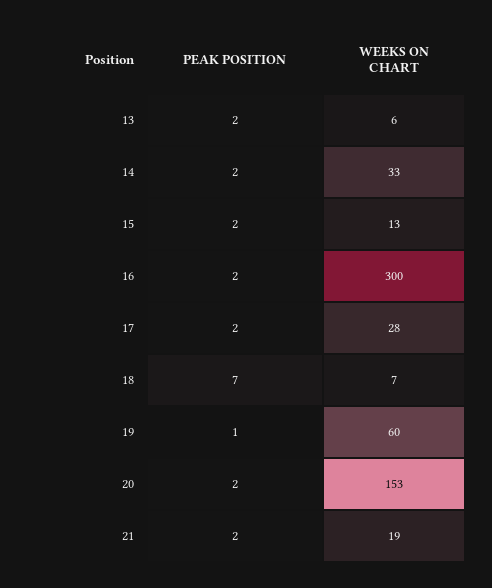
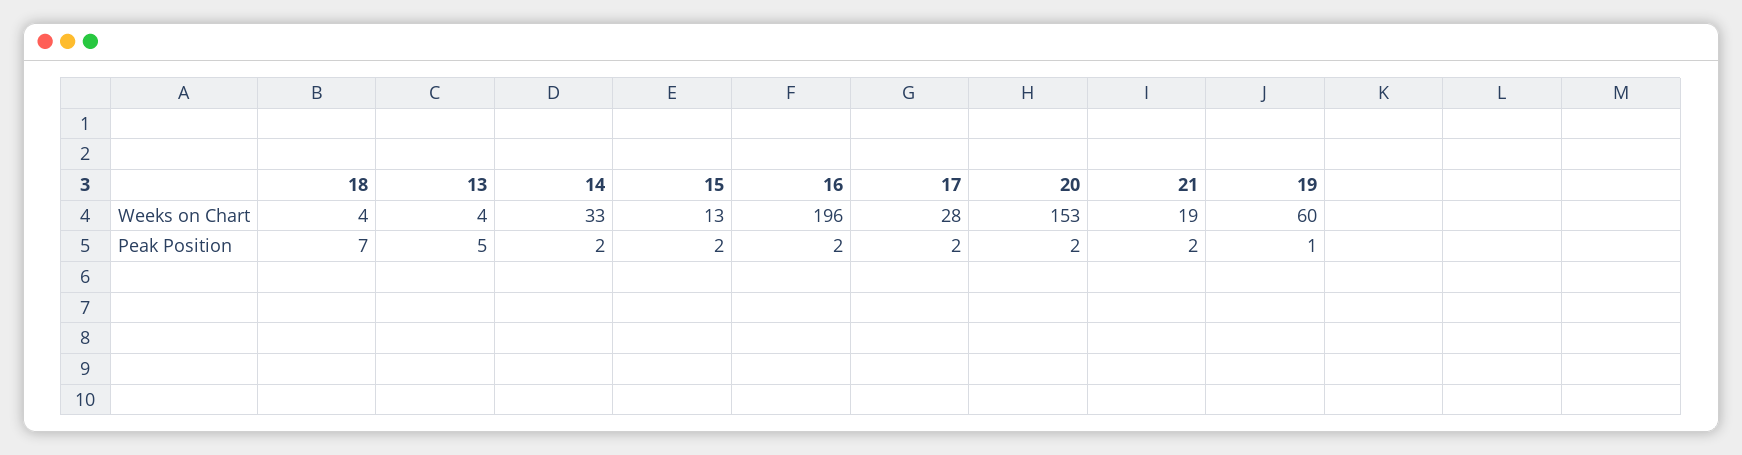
  {
    "PEAK POSITION": {
-     "13": 2,
+     "13": 5,
      "14": 2,
      "15": 2,
      "16": 2,
      "17": 2,
      "18": 7,
      "19": 1,
      "20": 2,
      "21": 2
    },
    "WEEKS ON CHART": {
-     "13": 6,
+     "13": 4,
      "14": 33,
      "15": 13,
-     "16": 300,
+     "16": 196,
      "17": 28,
-     "18": 7,
+     "18": 4,
      "19": 60,
      "20": 153,
      "21": 19
    }
  }

